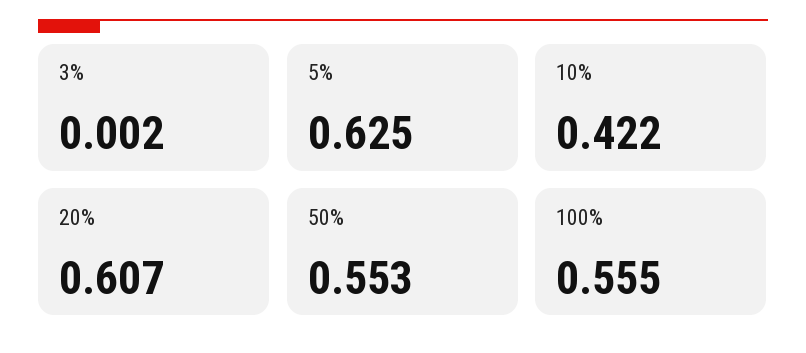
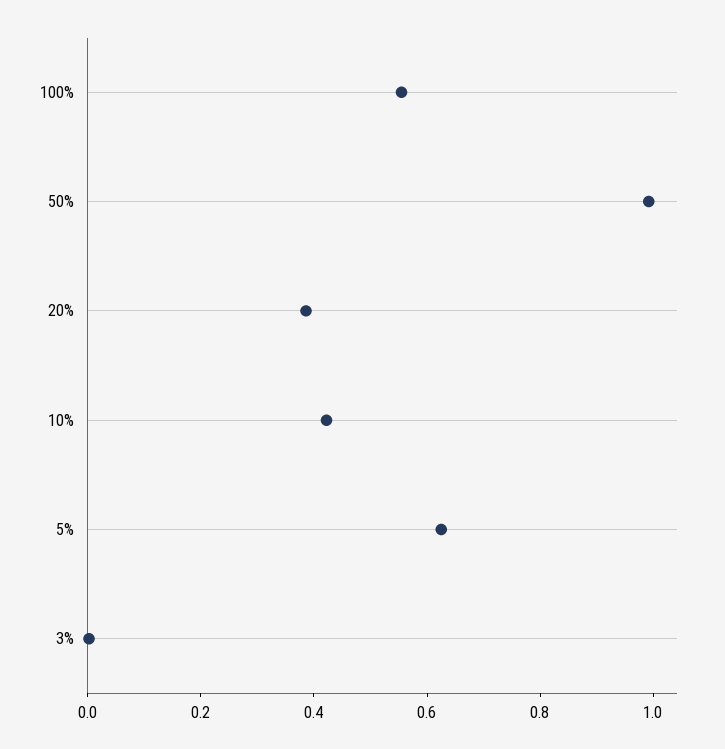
  {
    "3%": 0.002,
    "5%": 0.625,
    "10%": 0.422,
-   "20%": 0.607,
+   "20%": 0.4,
-   "50%": 0.553,
+   "50%": 1,
    "100%": 0.555
  }

